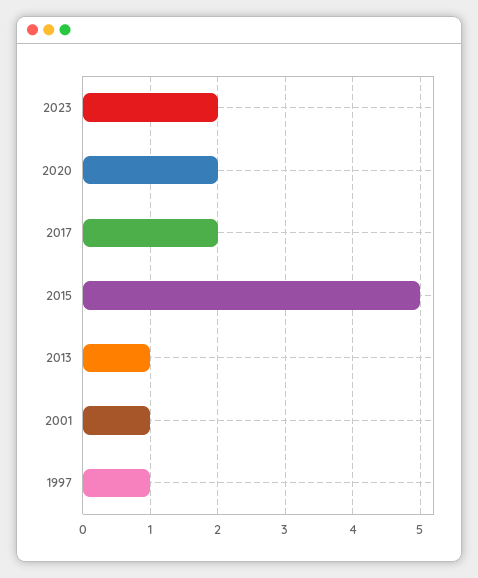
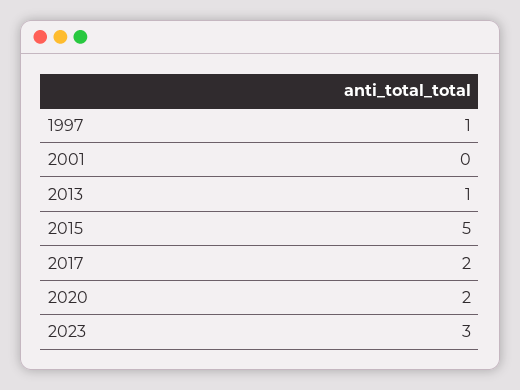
  {
-   "2023": 2,
+   "2023": 3,
    "2020": 2,
    "2017": 2,
    "2015": 5,
    "2013": 1,
-   "2001": 1,
+   "2001": 0,
    "1997": 1
  }

